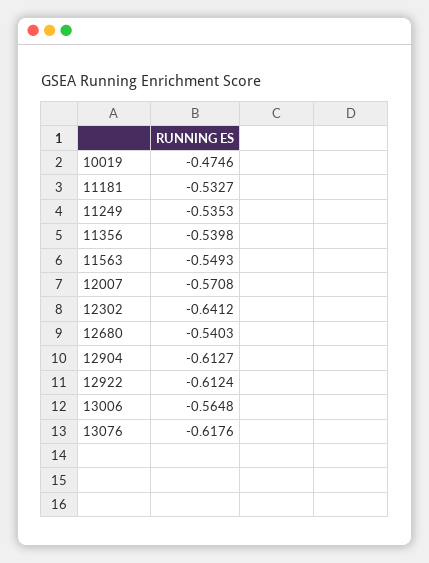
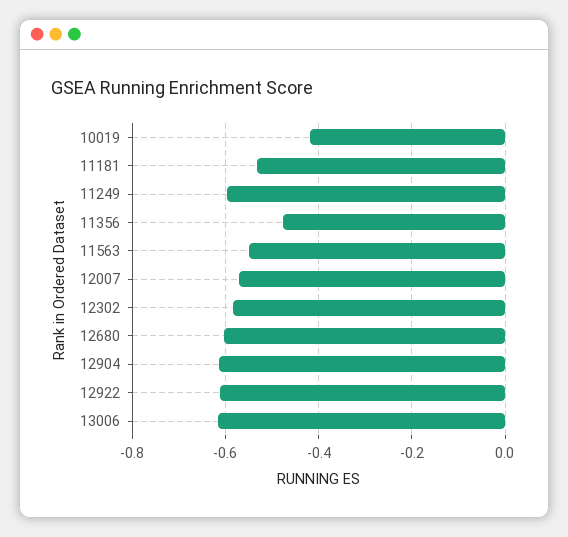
  {
-   "10019": -0.4746,
+   "10019": -0.42,
    "11181": -0.5327,
-   "11249": -0.5353,
+   "11249": -0.6,
-   "11356": -0.5398,
+   "11356": -0.48,
    "11563": -0.5493,
    "12007": -0.5708,
-   "12302": -0.6412,
+   "12302": -0.58,
-   "12680": -0.5403,
+   "12680": -0.6,
    "12904": -0.6127,
    "12922": -0.6124,
-   "13006": -0.5648,
+   "13006": -0.62
-   "13076": -0.6176
  }

